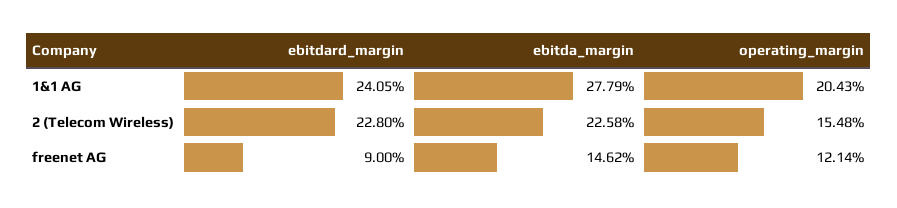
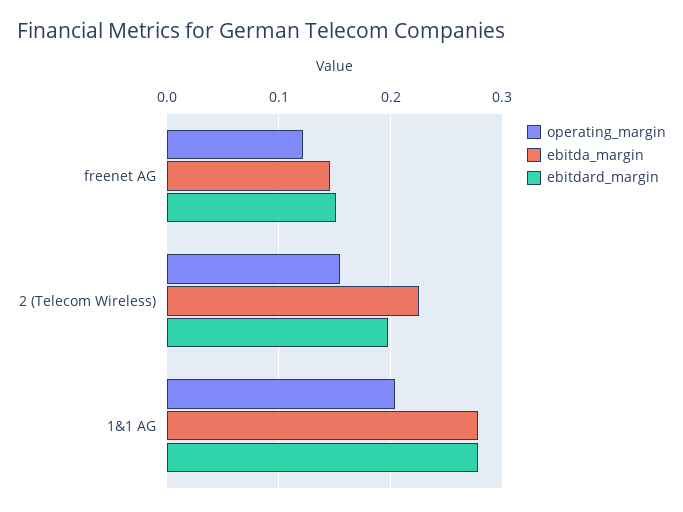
  {
    "ebitdard_margin": {
-     "1&1 AG": 0.2405,
+     "1&1 AG": 0.28,
-     "2 (Telecom Wireless)": 0.228,
+     "2 (Telecom Wireless)": 0.2,
-     "freenet AG": 0.09
+     "freenet AG": 0.15
    },
    "ebitda_margin": {
      "1&1 AG": 0.2779,
      "2 (Telecom Wireless)": 0.2258,
      "freenet AG": 0.1462
    },
    "operating_margin": {
      "1&1 AG": 0.2043,
      "2 (Telecom Wireless)": 0.1548,
      "freenet AG": 0.1214
    }
  }

